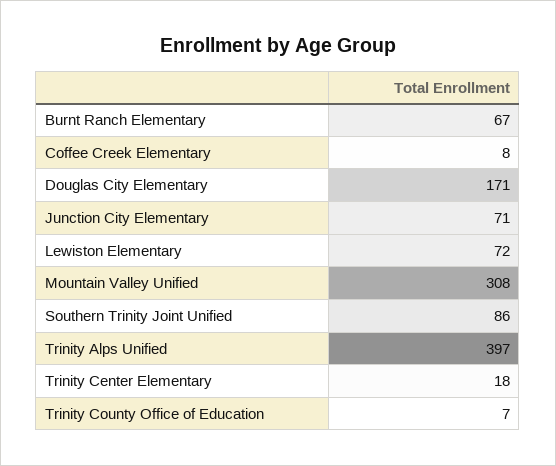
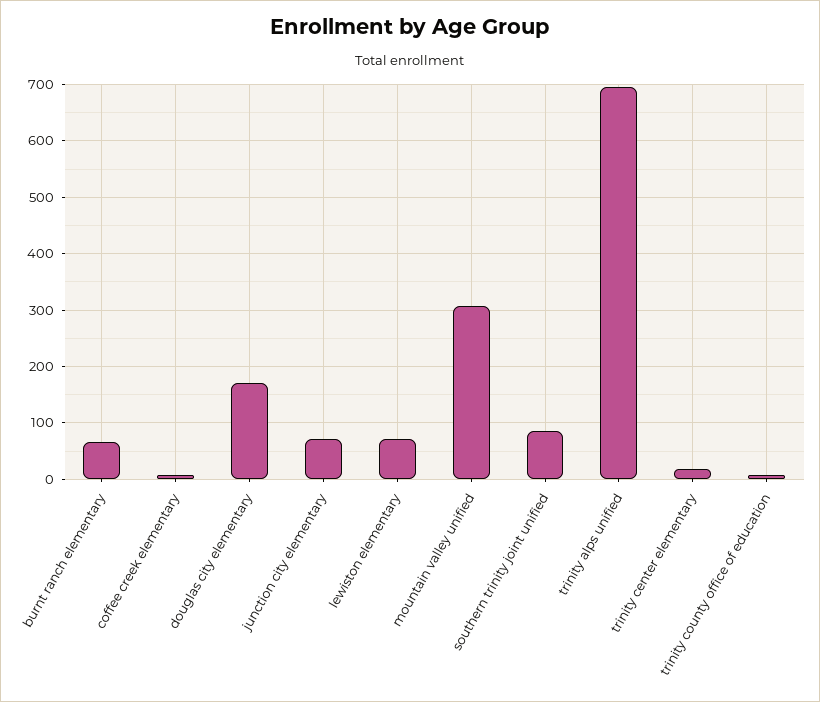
  {
    "Burnt Ranch Elementary": 67,
    "Coffee Creek Elementary": 8,
    "Douglas City Elementary": 171,
    "Junction City Elementary": 71,
    "Lewiston Elementary": 72,
    "Mountain Valley Unified": 308,
    "Southern Trinity Joint Unified": 86,
-   "Trinity Alps Unified": 397,
+   "Trinity Alps Unified": 700,
    "Trinity Center Elementary": 18,
    "Trinity County Office of Education": 7
  }

